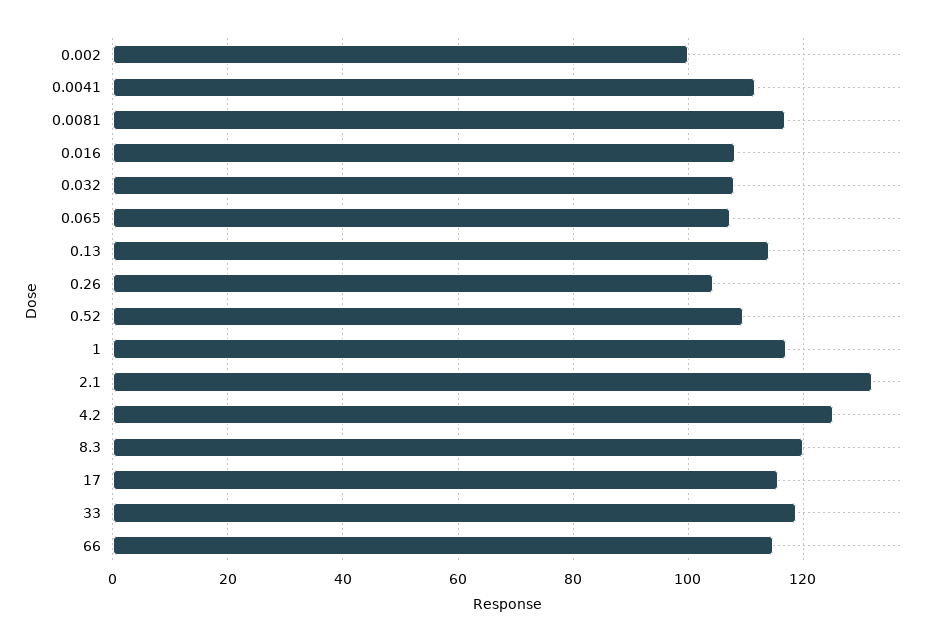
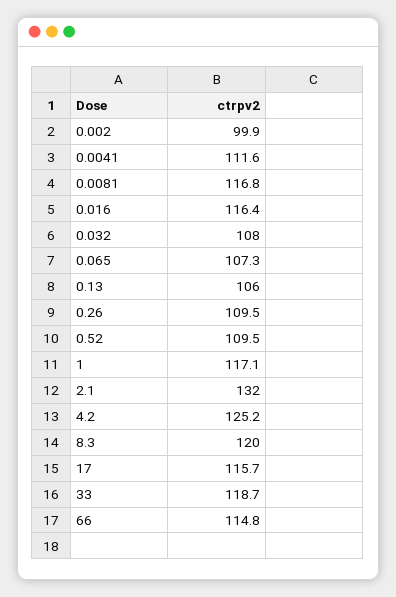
  {
    "0.002": 99.9,
    "0.0041": 111.6,
    "0.0081": 116.8,
-   "0.016": 108,
+   "0.016": 116.4,
    "0.032": 108,
    "0.065": 107.3,
-   "0.13": 114,
+   "0.13": 106,
-   "0.26": 104,
+   "0.26": 109.5,
    "0.52": 109.5,
    "1": 117.1,
    "2.1": 132,
    "4.2": 125.2,
    "8.3": 120,
    "17": 115.7,
    "33": 118.7,
    "66": 114.8
  }

